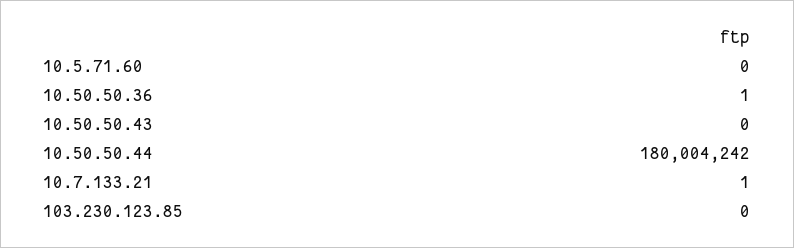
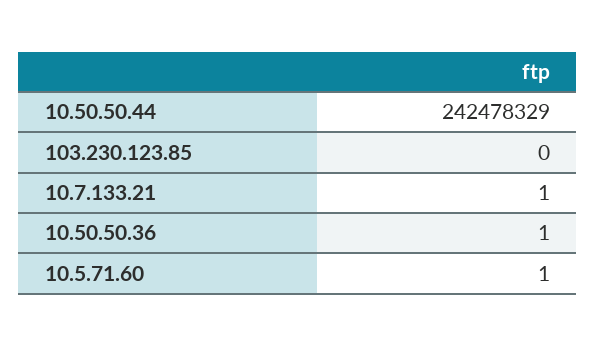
  {
-   "10.5.71.60": 0,
+   "10.5.71.60": 1,
    "10.50.50.36": 1,
-   "10.50.50.43": 0,
-   "10.50.50.44": 180004242,
+   "10.50.50.44": 242478329,
    "10.7.133.21": 1,
    "103.230.123.85": 0
  }

